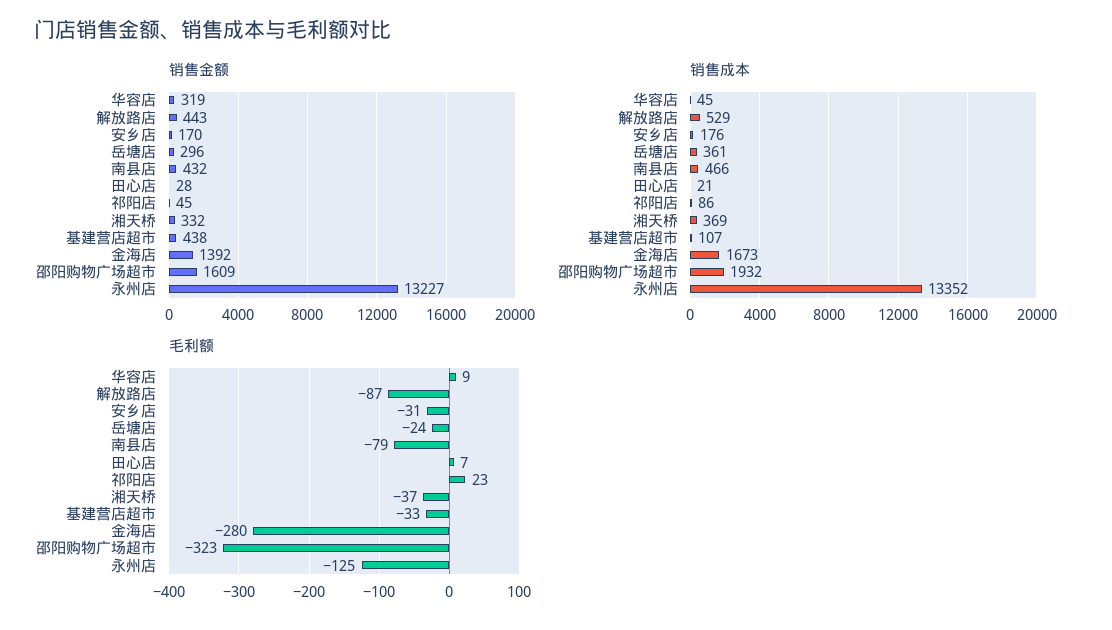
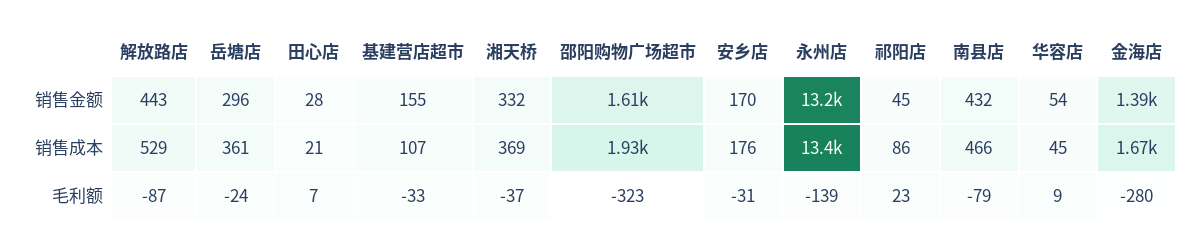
  {
    "销售金额": {
-     "华容店": 319,
+     "华容店": 54,
      "解放路店": 443,
      "安乡店": 170,
      "岳塘店": 296,
      "南县店": 432,
      "田心店": 28,
      "祁阳店": 45,
      "湘天桥": 332,
-     "基建营店超市": 438,
+     "基建营店超市": 155,
      "金海店": 1392,
      "邵阳购物广场超市": 1609,
      "永州店": 13227
    },
    "销售成本": {
      "华容店": 45,
      "解放路店": 529,
      "安乡店": 176,
      "岳塘店": 361,
      "南县店": 466,
      "田心店": 21,
      "祁阳店": 86,
      "湘天桥": 369,
      "基建营店超市": 107,
      "金海店": 1673,
      "邵阳购物广场超市": 1932,
      "永州店": 13352
    },
    "毛利额": {
      "华容店": 9,
      "解放路店": -87,
      "安乡店": -31,
      "岳塘店": -24,
      "南县店": -79,
      "田心店": 7,
      "祁阳店": 23,
      "湘天桥": -37,
      "基建营店超市": -33,
      "金海店": -280,
      "邵阳购物广场超市": -323,
-     "永州店": -125
+     "永州店": -139
    }
  }

